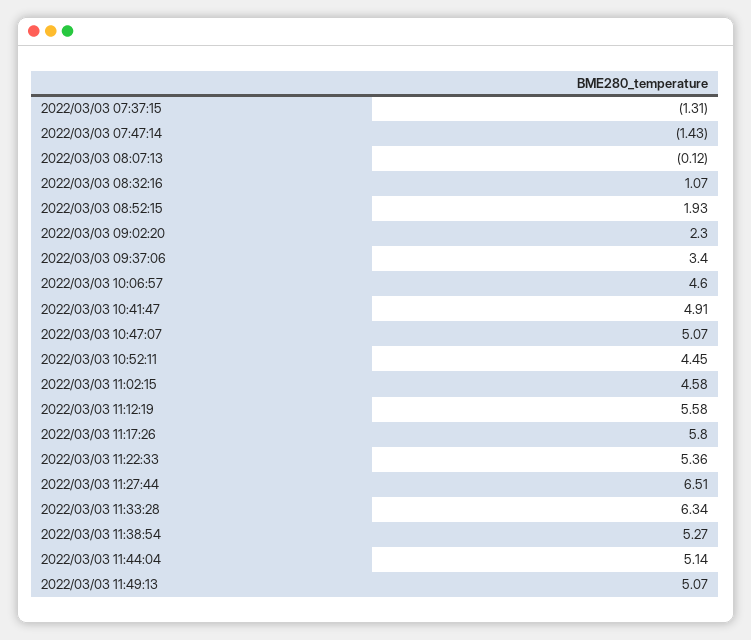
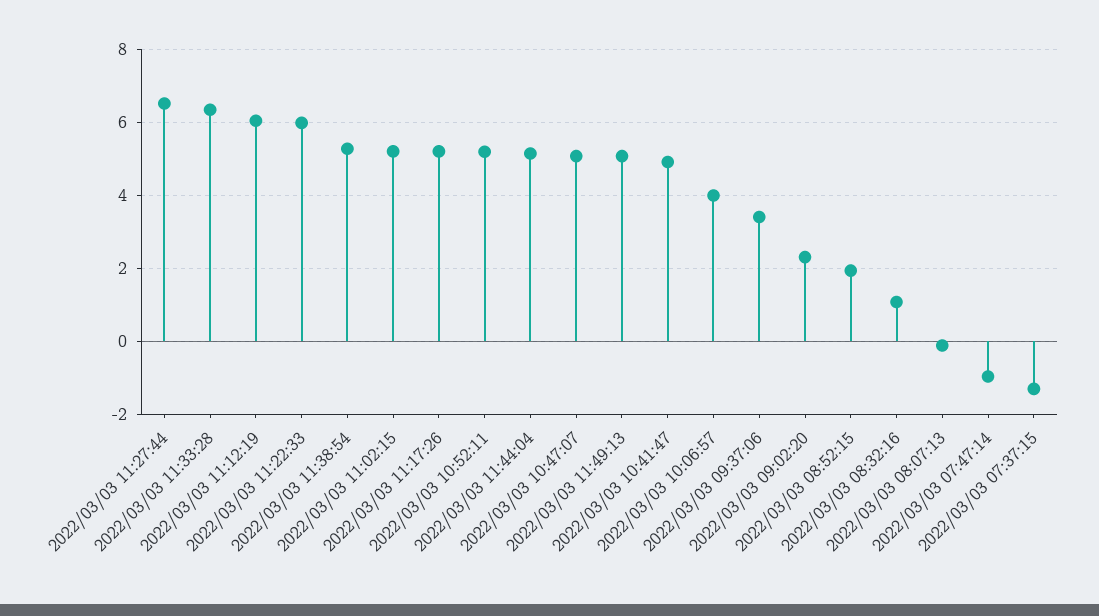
  {
    "2022/03/03 07:37:15": -1.31,
-   "2022/03/03 07:47:14": -1.43,
+   "2022/03/03 07:47:14": -1,
    "2022/03/03 08:07:13": -0.12,
    "2022/03/03 08:32:16": 1.07,
    "2022/03/03 08:52:15": 1.93,
    "2022/03/03 09:02:20": 2.3,
    "2022/03/03 09:37:06": 3.4,
-   "2022/03/03 10:06:57": 4.6,
+   "2022/03/03 10:06:57": 4,
    "2022/03/03 10:41:47": 4.91,
    "2022/03/03 10:47:07": 5.07,
-   "2022/03/03 10:52:11": 4.45,
+   "2022/03/03 10:52:11": 5.2,
-   "2022/03/03 11:02:15": 4.58,
+   "2022/03/03 11:02:15": 5.2,
-   "2022/03/03 11:12:19": 5.58,
+   "2022/03/03 11:12:19": 6,
-   "2022/03/03 11:17:26": 5.8,
+   "2022/03/03 11:17:26": 5.2,
-   "2022/03/03 11:22:33": 5.36,
+   "2022/03/03 11:22:33": 6,
    "2022/03/03 11:27:44": 6.51,
    "2022/03/03 11:33:28": 6.34,
    "2022/03/03 11:38:54": 5.27,
    "2022/03/03 11:44:04": 5.14,
    "2022/03/03 11:49:13": 5.07
  }

